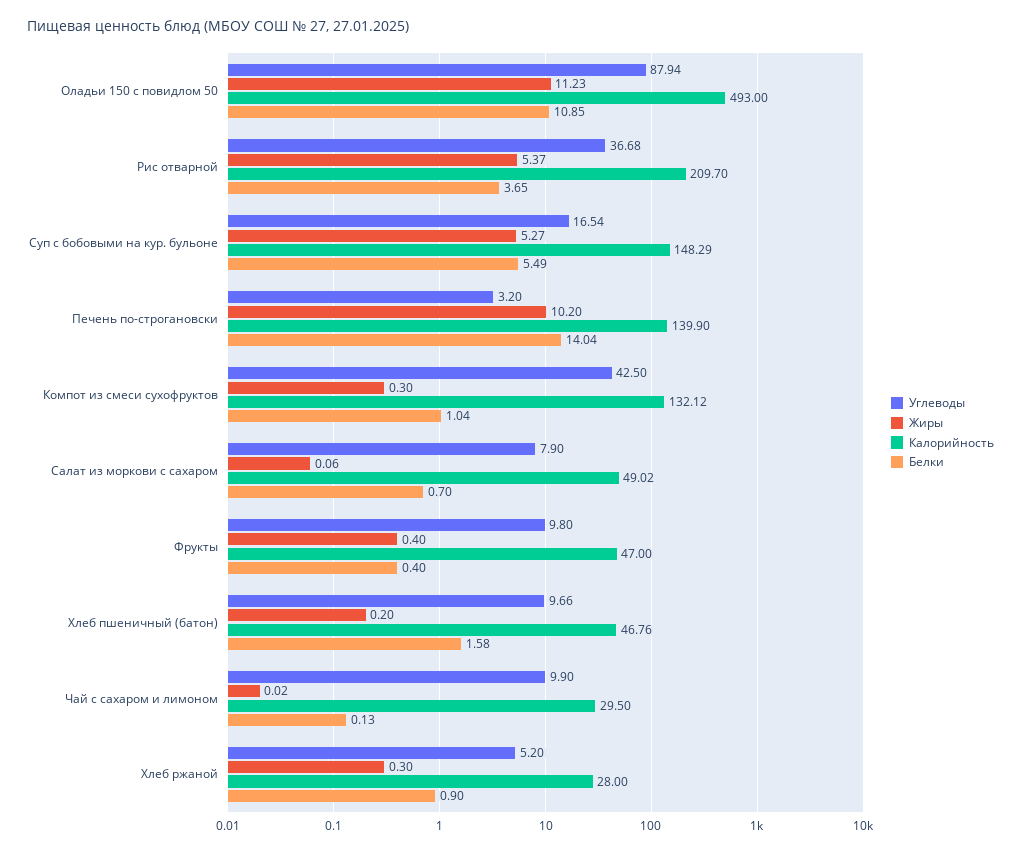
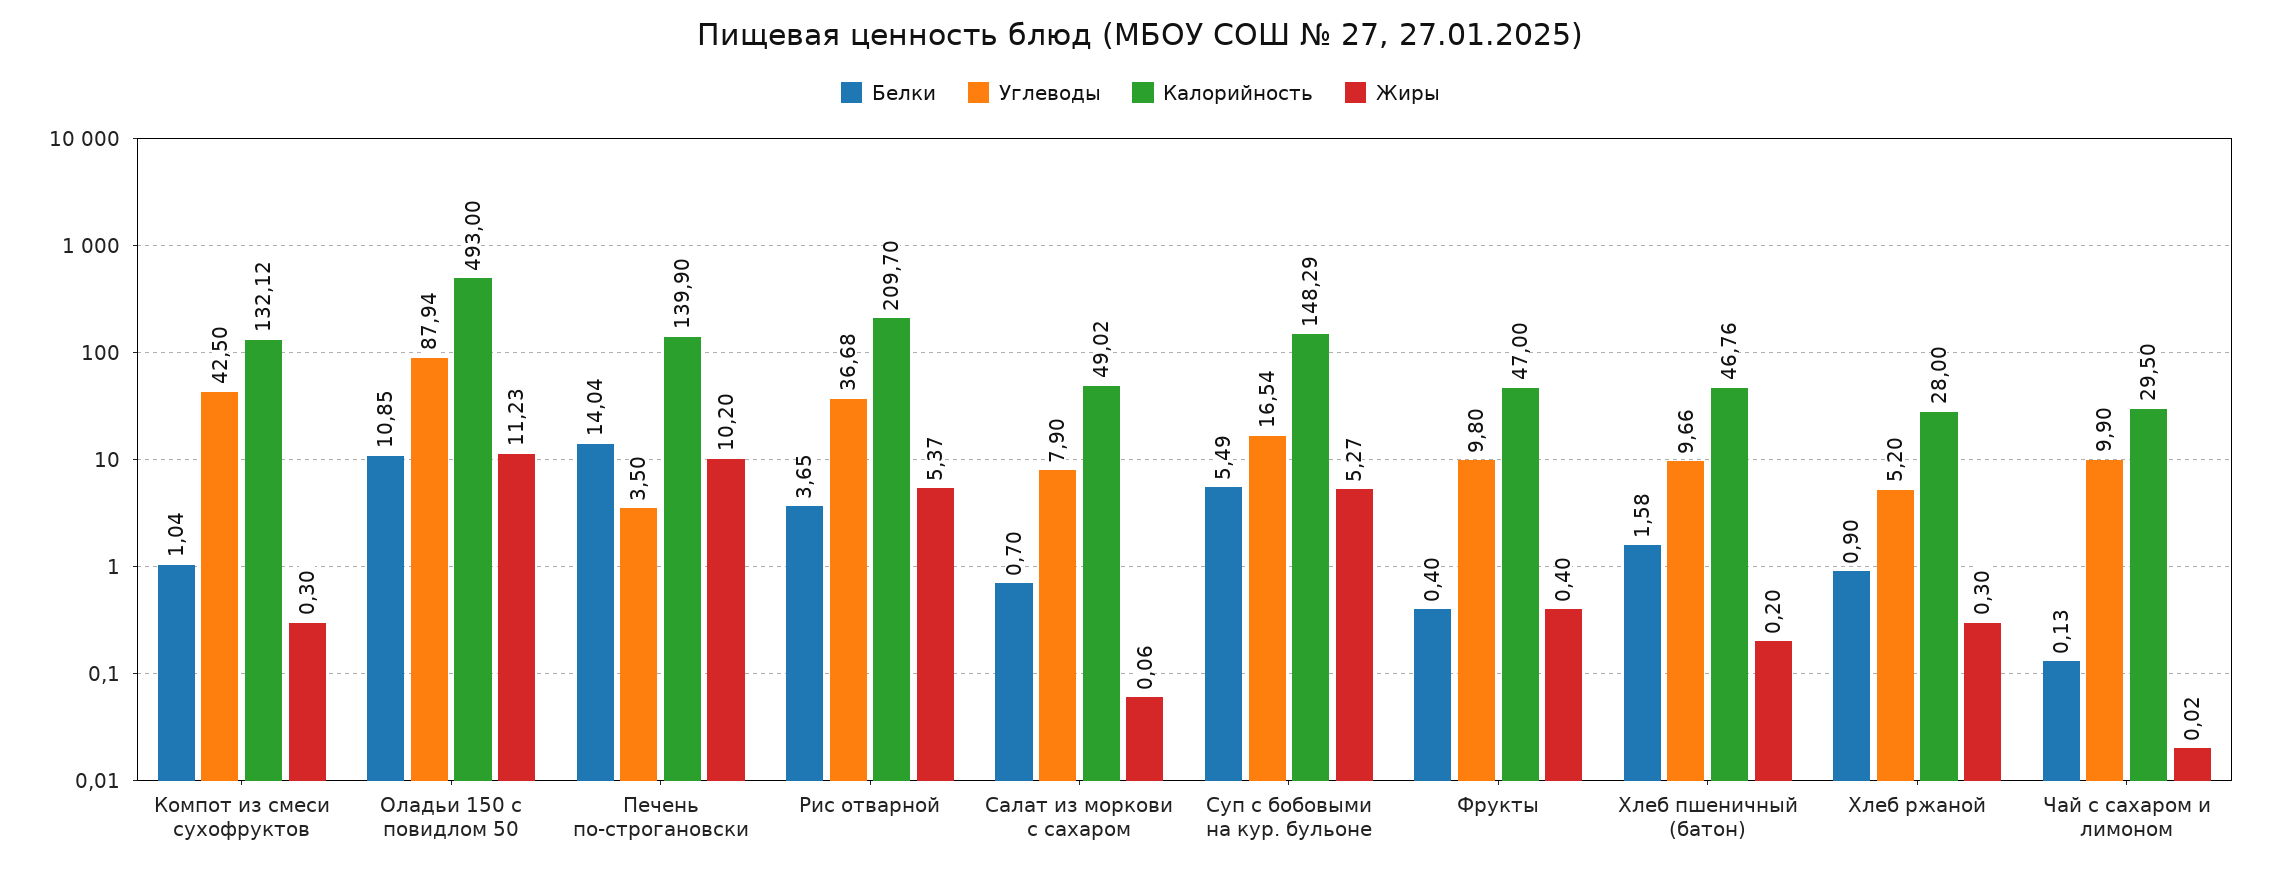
  {
    "Углеводы": {
      "Оладьи 150 с повидлом 50": 87.94,
      "Рис отварной": 36.68,
      "Суп с бобовыми на кур. бульоне": 16.54,
-     "Печень по-строгановски": 3.2,
+     "Печень по-строгановски": 3.5,
      "Компот из смеси сухофруктов": 42.5,
      "Салат из моркови с сахаром": 7.9,
      "Фрукты": 9.8,
      "Хлеб пшеничный (батон)": 9.66,
      "Чай с сахаром и лимоном": 9.9,
      "Хлеб ржаной": 5.2
    },
    "Жиры": {
      "Оладьи 150 с повидлом 50": 11.23,
      "Рис отварной": 5.37,
      "Суп с бобовыми на кур. бульоне": 5.27,
      "Печень по-строгановски": 10.2,
      "Компот из смеси сухофруктов": 0.3,
      "Салат из моркови с сахаром": 0.06,
      "Фрукты": 0.4,
      "Хлеб пшеничный (батон)": 0.2,
      "Чай с сахаром и лимоном": 0.02,
      "Хлеб ржаной": 0.3
    },
    "Калорийность": {
      "Оладьи 150 с повидлом 50": 493,
      "Рис отварной": 209.7,
      "Суп с бобовыми на кур. бульоне": 148.29,
      "Печень по-строгановски": 139.9,
      "Компот из смеси сухофруктов": 132.12,
      "Салат из моркови с сахаром": 49.02,
      "Фрукты": 47,
      "Хлеб пшеничный (батон)": 46.76,
      "Чай с сахаром и лимоном": 29.5,
      "Хлеб ржаной": 28
    },
    "Белки": {
      "Оладьи 150 с повидлом 50": 10.85,
      "Рис отварной": 3.65,
      "Суп с бобовыми на кур. бульоне": 5.49,
      "Печень по-строгановски": 14.04,
      "Компот из смеси сухофруктов": 1.04,
      "Салат из моркови с сахаром": 0.7,
      "Фрукты": 0.4,
      "Хлеб пшеничный (батон)": 1.58,
      "Чай с сахаром и лимоном": 0.13,
      "Хлеб ржаной": 0.9
    }
  }

